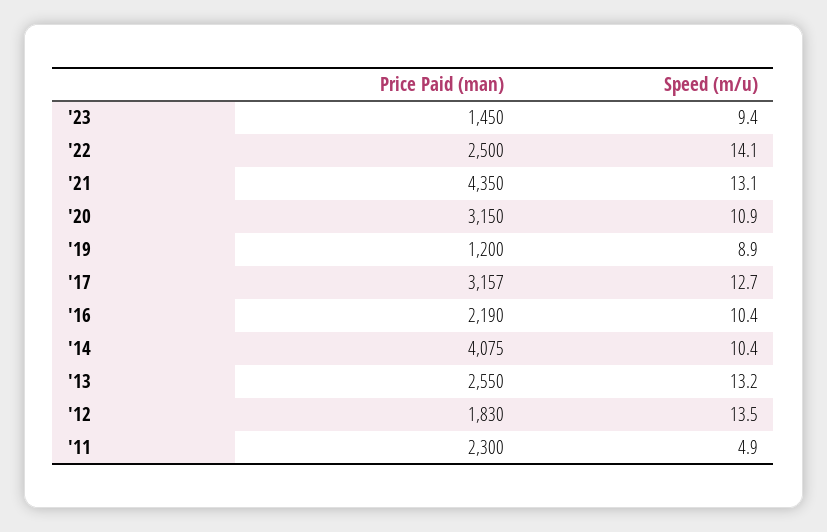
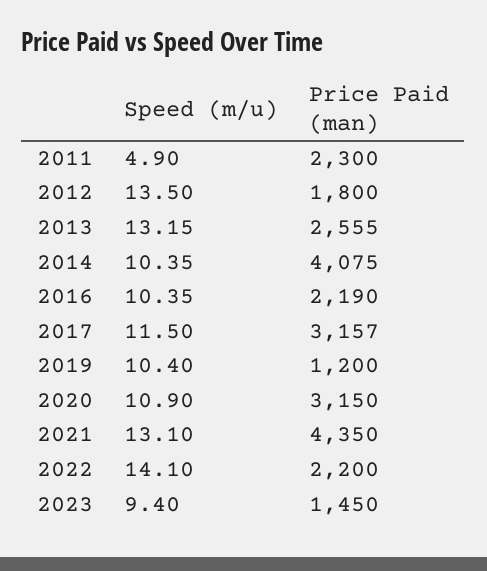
  {
    "Price Paid (man)": {
      "'23": 1450,
-     "'22": 2500,
+     "'22": 2200,
      "'21": 4350,
      "'20": 3150,
      "'19": 1200,
      "'17": 3157,
      "'16": 2190,
      "'14": 4075,
-     "'13": 2550,
+     "'13": 2555,
-     "'12": 1830,
+     "'12": 1800,
      "'11": 2300
    },
    "Speed (m/u)": {
      "'23": 9.4,
      "'22": 14.1,
      "'21": 13.1,
      "'20": 10.9,
-     "'19": 8.9,
+     "'19": 10.4,
-     "'17": 12.7,
+     "'17": 11.5,
      "'16": 10.35,
      "'14": 10.35,
      "'13": 13.15,
      "'12": 13.5,
      "'11": 4.9
    }
  }

